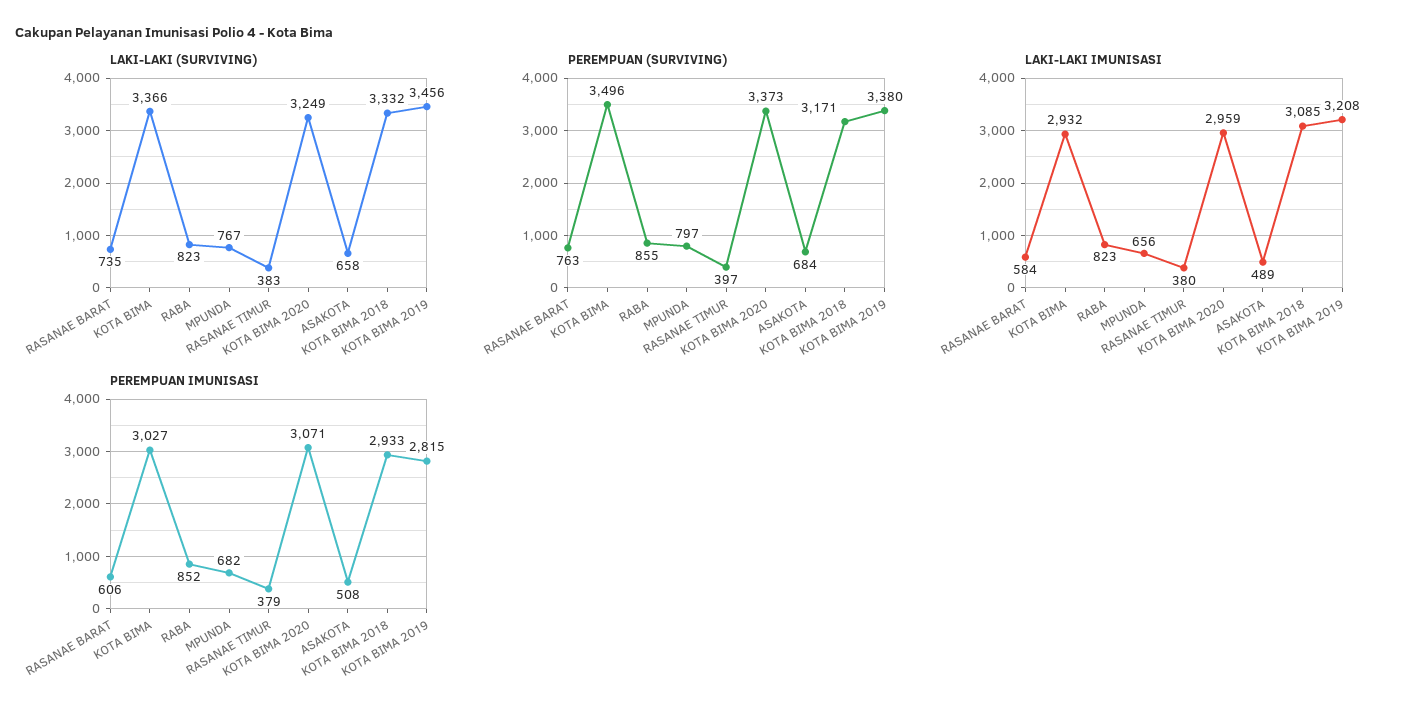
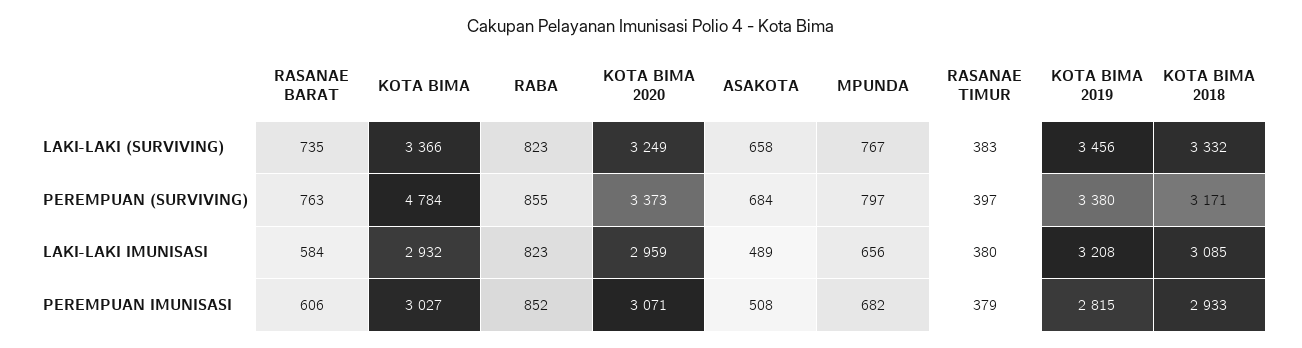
  {
    "LAKI-LAKI (SURVIVING)": {
      "RASANAE BARAT": 735,
      "KOTA BIMA": 3366,
      "RABA": 823,
      "MPUNDA": 767,
      "RASANAE TIMUR": 383,
      "KOTA BIMA 2020": 3249,
      "ASAKOTA": 658,
      "KOTA BIMA 2018": 3332,
      "KOTA BIMA 2019": 3456
    },
    "PEREMPUAN (SURVIVING)": {
      "RASANAE BARAT": 763,
-     "KOTA BIMA": 3496,
+     "KOTA BIMA": 4784,
      "RABA": 855,
      "MPUNDA": 797,
      "RASANAE TIMUR": 397,
      "KOTA BIMA 2020": 3373,
      "ASAKOTA": 684,
      "KOTA BIMA 2018": 3171,
      "KOTA BIMA 2019": 3380
    },
    "LAKI-LAKI IMUNISASI": {
      "RASANAE BARAT": 584,
      "KOTA BIMA": 2932,
      "RABA": 823,
      "MPUNDA": 656,
      "RASANAE TIMUR": 380,
      "KOTA BIMA 2020": 2959,
      "ASAKOTA": 489,
      "KOTA BIMA 2018": 3085,
      "KOTA BIMA 2019": 3208
    },
    "PEREMPUAN IMUNISASI": {
      "RASANAE BARAT": 606,
      "KOTA BIMA": 3027,
      "RABA": 852,
      "MPUNDA": 682,
      "RASANAE TIMUR": 379,
      "KOTA BIMA 2020": 3071,
      "ASAKOTA": 508,
      "KOTA BIMA 2018": 2933,
      "KOTA BIMA 2019": 2815
    }
  }

